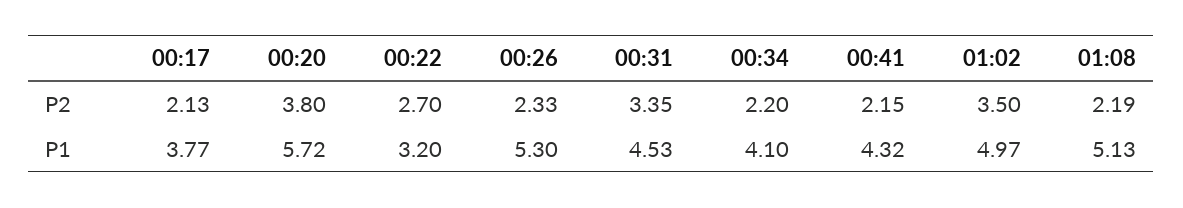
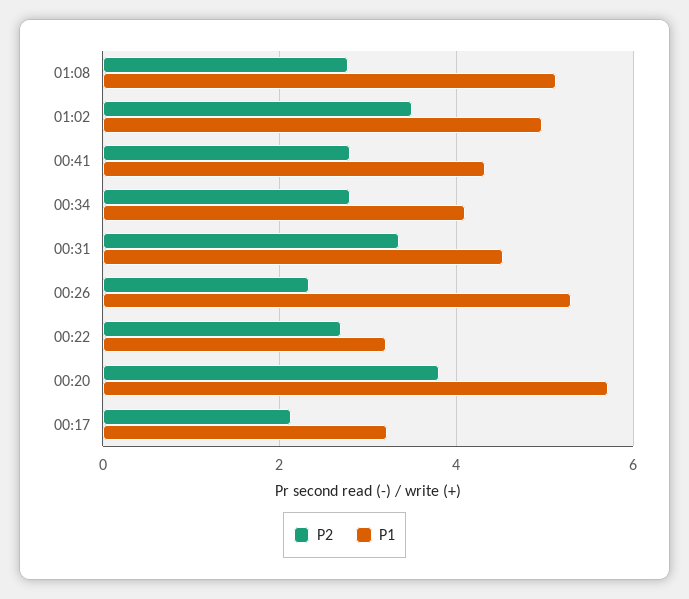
  {
    "P2": {
      "00:17": 2.13,
      "00:20": 3.8,
      "00:22": 2.7,
      "00:26": 2.33,
      "00:31": 3.35,
-     "00:34": 2.2,
+     "00:34": 2.8,
-     "00:41": 2.15,
+     "00:41": 2.8,
      "01:02": 3.5,
-     "01:08": 2.19
+     "01:08": 2.8
    },
    "P1": {
-     "00:17": 3.77,
+     "00:17": 3.2,
      "00:20": 5.72,
      "00:22": 3.2,
      "00:26": 5.3,
      "00:31": 4.53,
      "00:34": 4.1,
      "00:41": 4.32,
      "01:02": 4.97,
      "01:08": 5.13
    }
  }

